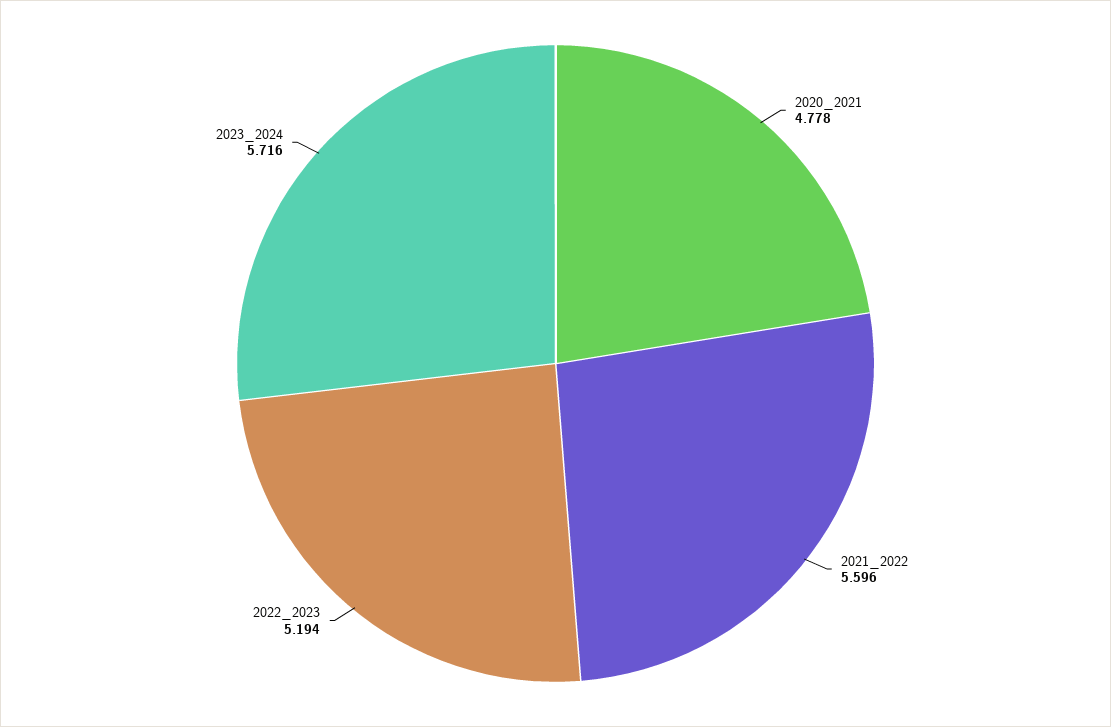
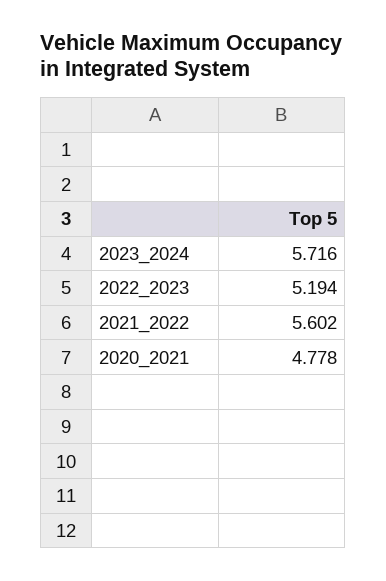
  {
    "2020_2021": 4.778,
-   "2021_2022": 5.596,
+   "2021_2022": 5.602,
    "2022_2023": 5.194,
    "2023_2024": 5.716
  }

